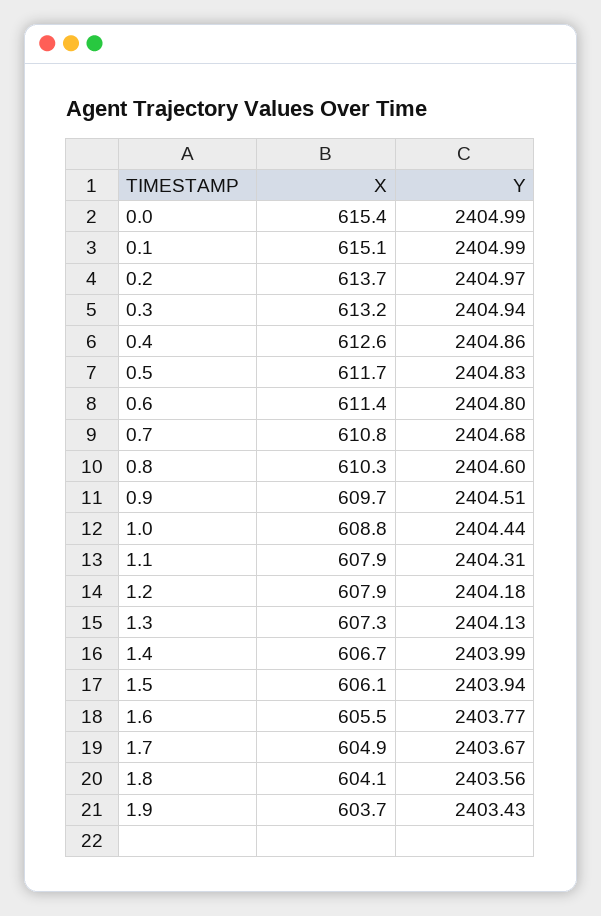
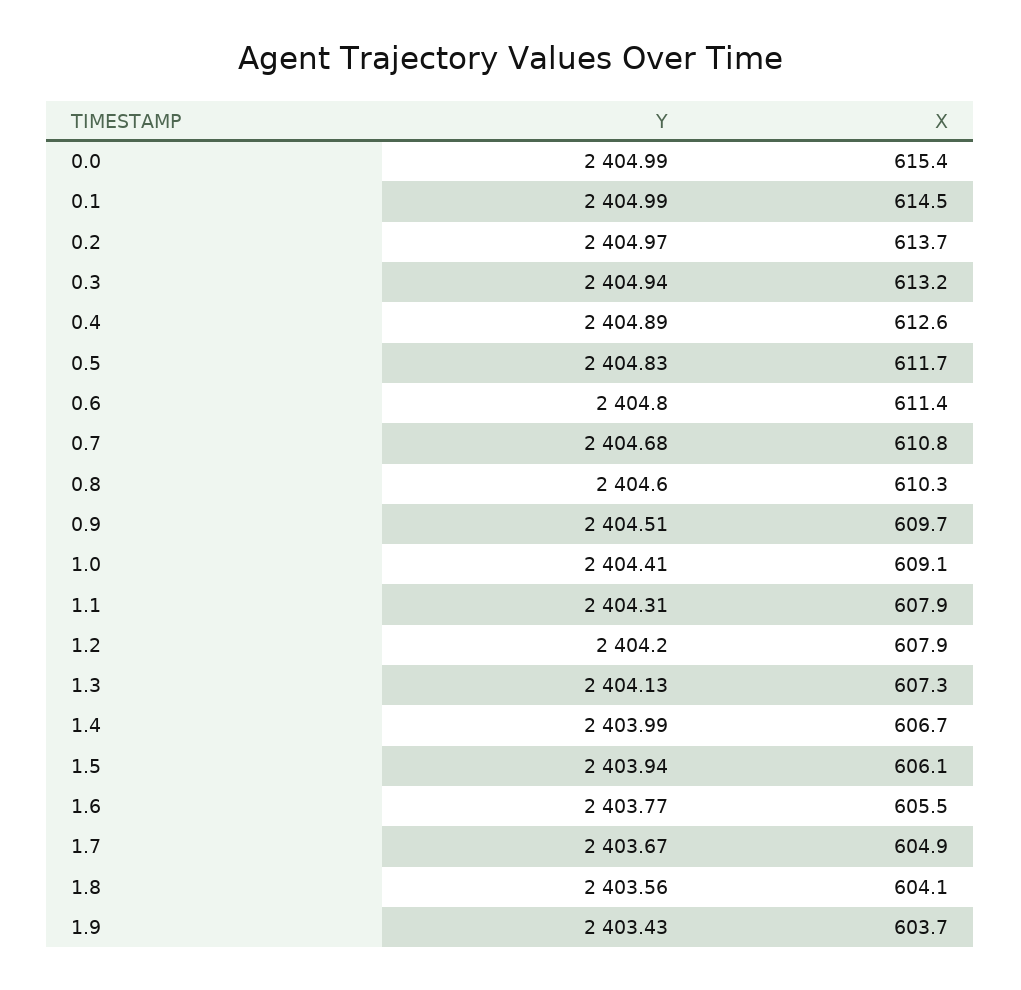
  {
    "X": {
      "0.0": 615.4,
-     "0.1": 615.1,
+     "0.1": 614.5,
      "0.2": 613.7,
      "0.3": 613.2,
      "0.4": 612.6,
      "0.5": 611.7,
      "0.6": 611.4,
      "0.7": 610.8,
      "0.8": 610.3,
      "0.9": 609.7,
-     "1.0": 608.8,
+     "1.0": 609.1,
      "1.1": 607.9,
      "1.2": 607.9,
      "1.3": 607.3,
      "1.4": 606.7,
      "1.5": 606.1,
      "1.6": 605.5,
      "1.7": 604.9,
      "1.8": 604.1,
      "1.9": 603.7
    },
    "Y": {
      "0.0": 2404.99,
      "0.1": 2404.99,
      "0.2": 2404.97,
      "0.3": 2404.94,
-     "0.4": 2404.86,
+     "0.4": 2404.89,
      "0.5": 2404.83,
      "0.6": 2404.8,
      "0.7": 2404.68,
      "0.8": 2404.6,
      "0.9": 2404.51,
-     "1.0": 2404.44,
+     "1.0": 2404.41,
      "1.1": 2404.31,
-     "1.2": 2404.18,
+     "1.2": 2404.2,
      "1.3": 2404.13,
      "1.4": 2403.99,
      "1.5": 2403.94,
      "1.6": 2403.77,
      "1.7": 2403.67,
      "1.8": 2403.56,
      "1.9": 2403.43
    }
  }

